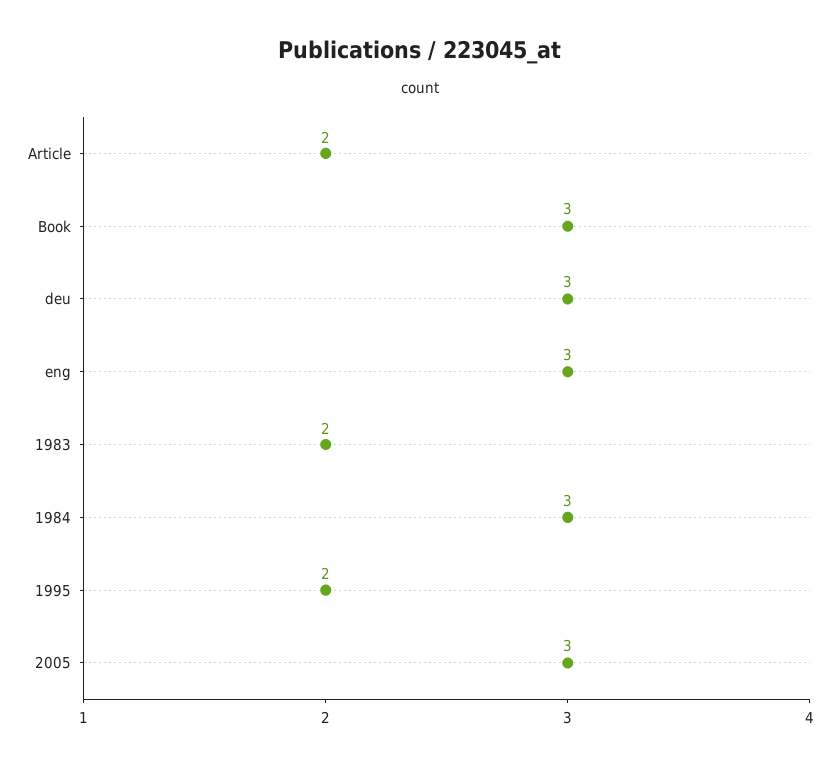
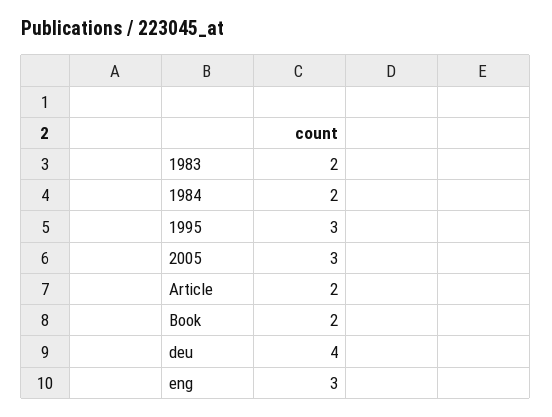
  {
    "Article": 2,
-   "Book": 3,
+   "Book": 2,
-   "deu": 3,
+   "deu": 4,
    "eng": 3,
    "1983": 2,
-   "1984": 3,
+   "1984": 2,
-   "1995": 2,
+   "1995": 3,
    "2005": 3
  }

